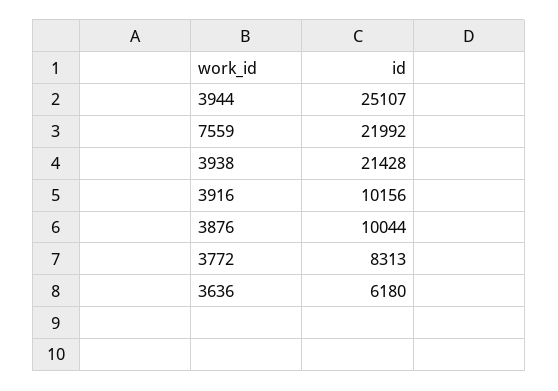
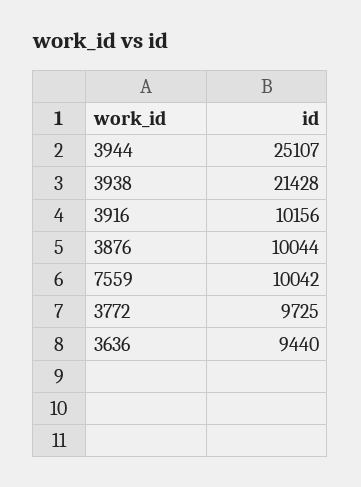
  {
    "3944": 25107,
-   "7559": 21992,
+   "7559": 10042,
    "3938": 21428,
    "3916": 10156,
    "3876": 10044,
-   "3772": 8313,
+   "3772": 9725,
-   "3636": 6180
+   "3636": 9440
  }

